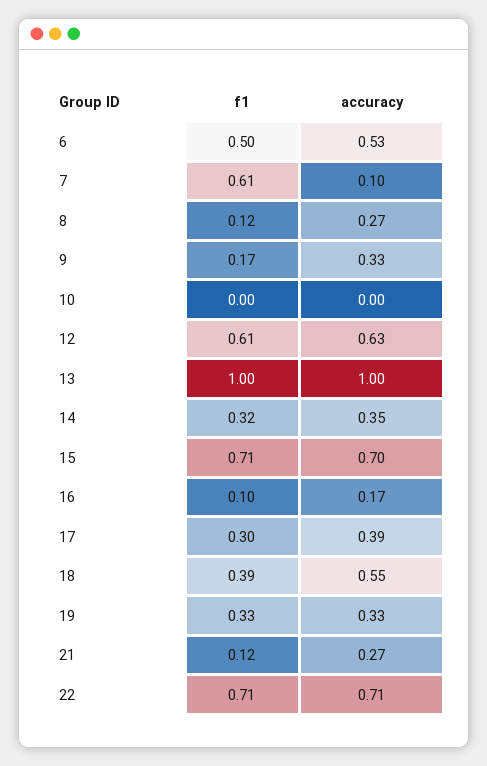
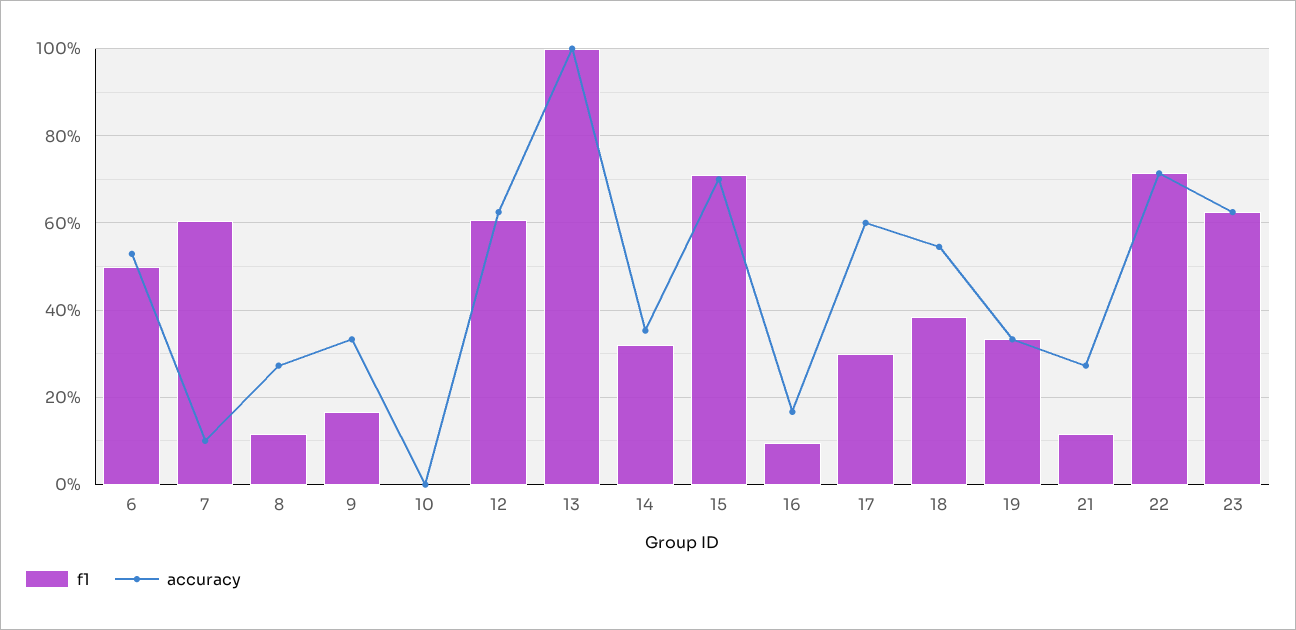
  {
    "f1": {
      "6": 0.5,
      "7": 0.61,
      "8": 0.12,
      "9": 0.17,
      "10": 0,
      "12": 0.61,
      "13": 1,
      "14": 0.32,
      "15": 0.71,
      "16": 0.1,
      "17": 0.3,
      "18": 0.39,
      "19": 0.33,
      "21": 0.12,
-     "22": 0.71
+     "22": 0.71,
+     "23": 0.62
    },
    "accuracy": {
      "6": 0.53,
      "7": 0.1,
      "8": 0.27,
      "9": 0.33,
      "10": 0,
      "12": 0.63,
      "13": 1,
      "14": 0.35,
      "15": 0.7,
      "16": 0.17,
-     "17": 0.39,
+     "17": 0.6,
      "18": 0.55,
      "19": 0.33,
      "21": 0.27,
-     "22": 0.71
+     "22": 0.71,
+     "23": 0.62
    }
  }

